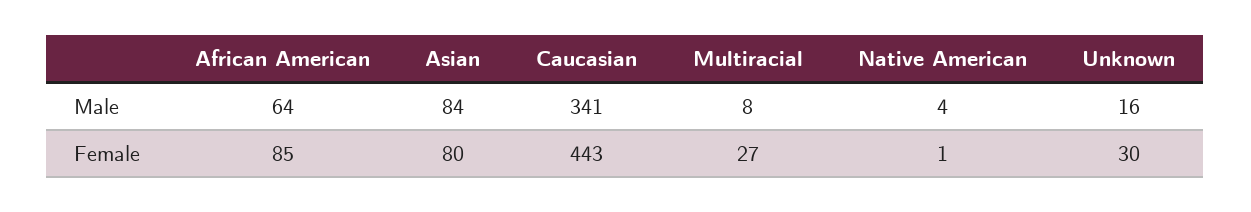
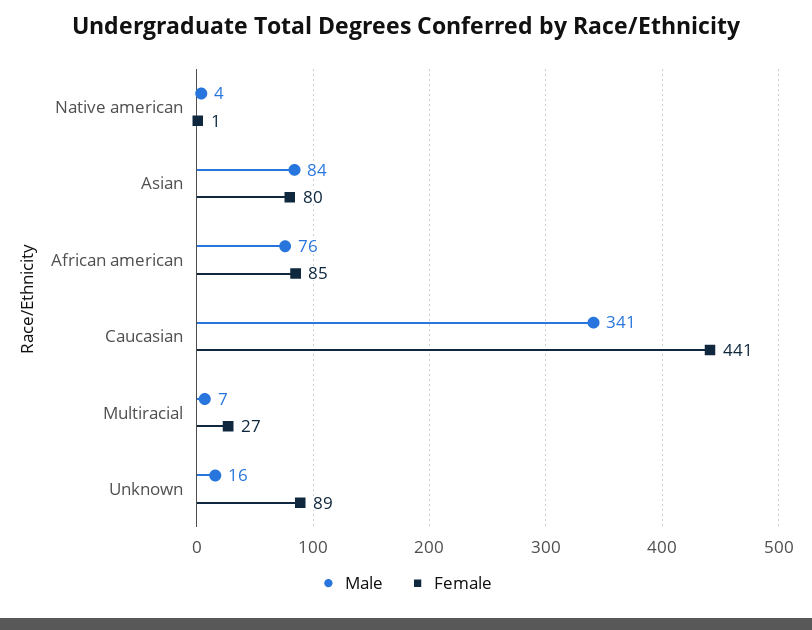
  {
    "Male": {
-     "African American": 64,
+     "African American": 76,
      "Asian": 84,
      "Caucasian": 341,
-     "Multiracial": 8,
+     "Multiracial": 7,
      "Native American": 4,
      "Unknown": 16
    },
    "Female": {
      "African American": 85,
      "Asian": 80,
-     "Caucasian": 443,
+     "Caucasian": 441,
      "Multiracial": 27,
      "Native American": 1,
-     "Unknown": 30
+     "Unknown": 89
    }
  }

